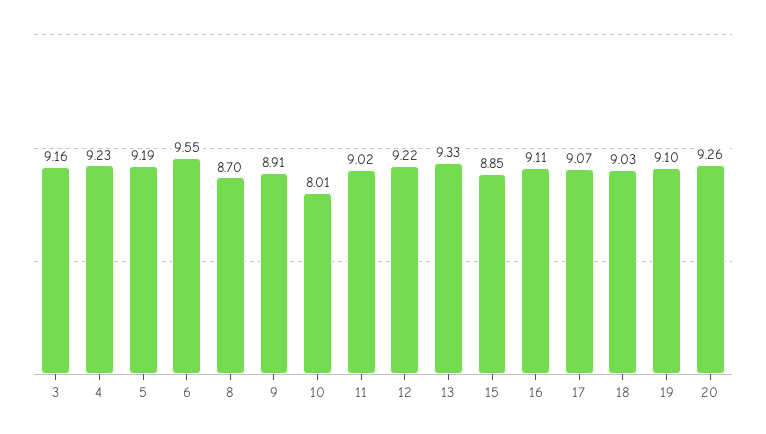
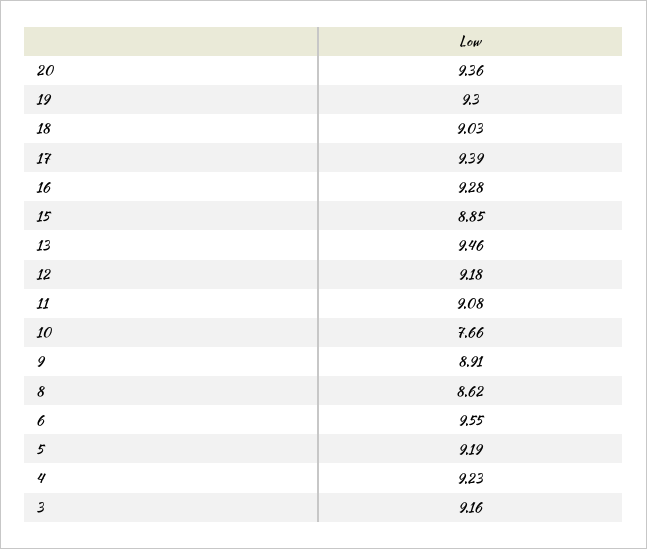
  {
    "3": 9.16,
    "4": 9.23,
    "5": 9.19,
    "6": 9.55,
-   "8": 8.7,
+   "8": 8.62,
    "9": 8.91,
-   "10": 8.01,
+   "10": 7.66,
-   "11": 9.02,
+   "11": 9.08,
-   "12": 9.22,
+   "12": 9.18,
-   "13": 9.33,
+   "13": 9.46,
    "15": 8.85,
-   "16": 9.11,
+   "16": 9.28,
-   "17": 9.07,
+   "17": 9.39,
    "18": 9.03,
-   "19": 9.1,
+   "19": 9.3,
-   "20": 9.26
+   "20": 9.36
  }

